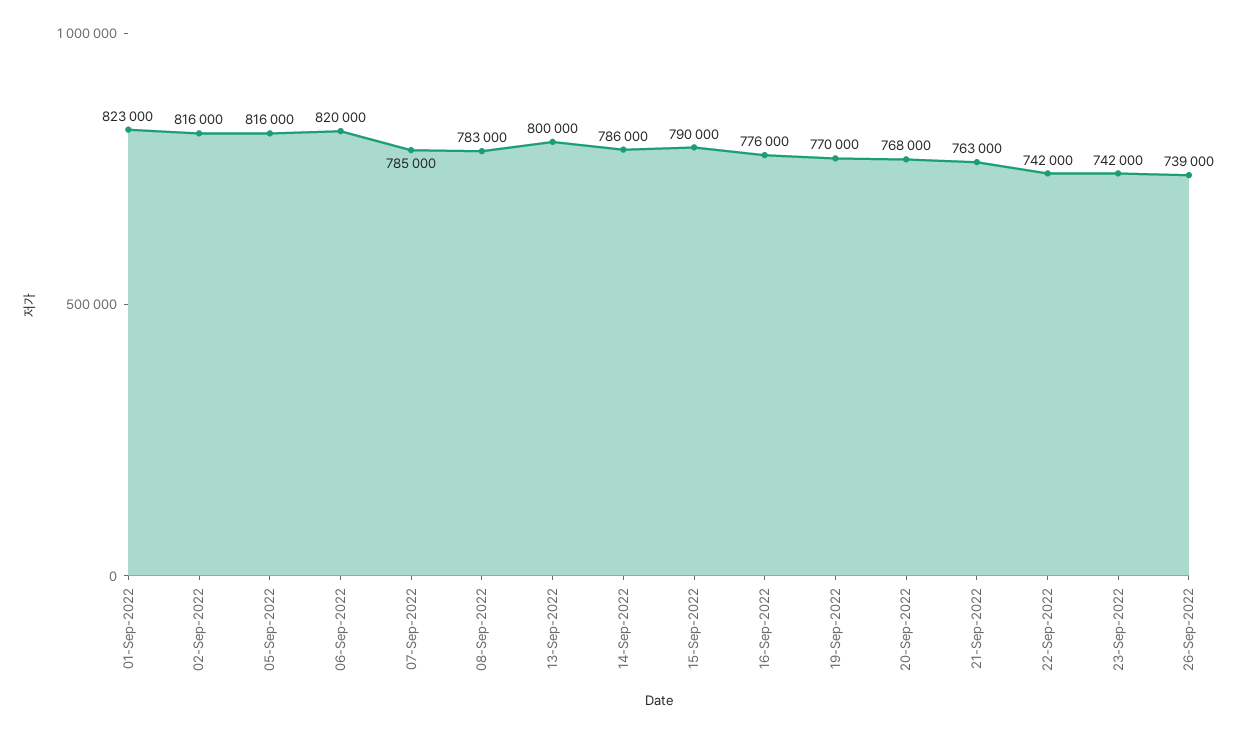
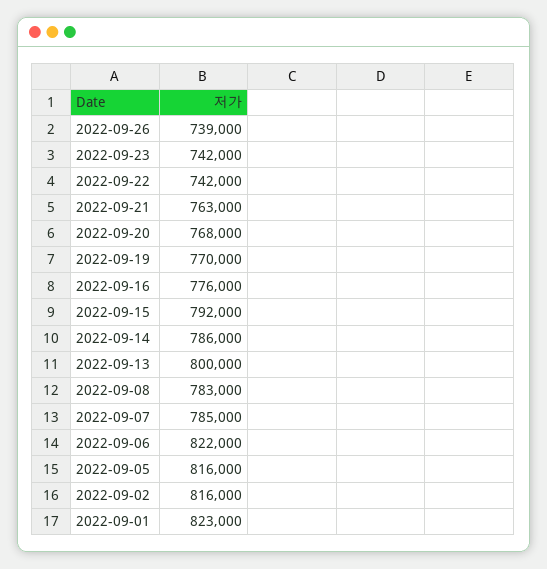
  {
    "01-Sep-2022": 823000,
    "02-Sep-2022": 816000,
    "05-Sep-2022": 816000,
-   "06-Sep-2022": 820000,
+   "06-Sep-2022": 822000,
    "07-Sep-2022": 785000,
    "08-Sep-2022": 783000,
    "13-Sep-2022": 800000,
    "14-Sep-2022": 786000,
-   "15-Sep-2022": 790000,
+   "15-Sep-2022": 792000,
    "16-Sep-2022": 776000,
    "19-Sep-2022": 770000,
    "20-Sep-2022": 768000,
    "21-Sep-2022": 763000,
    "22-Sep-2022": 742000,
    "23-Sep-2022": 742000,
    "26-Sep-2022": 739000
  }

